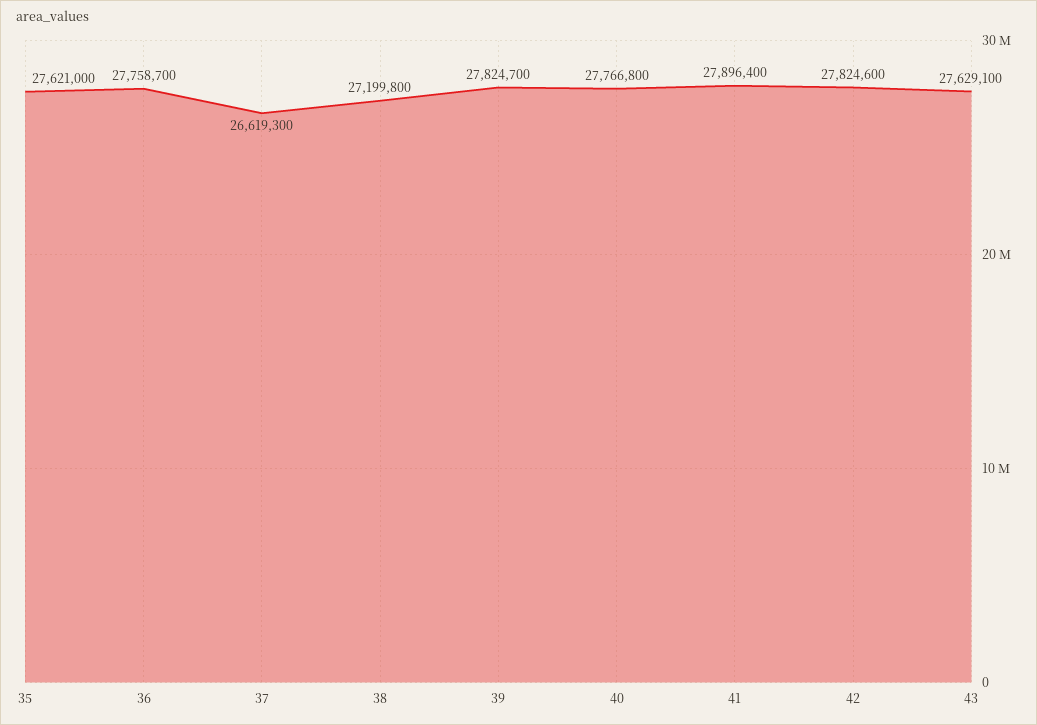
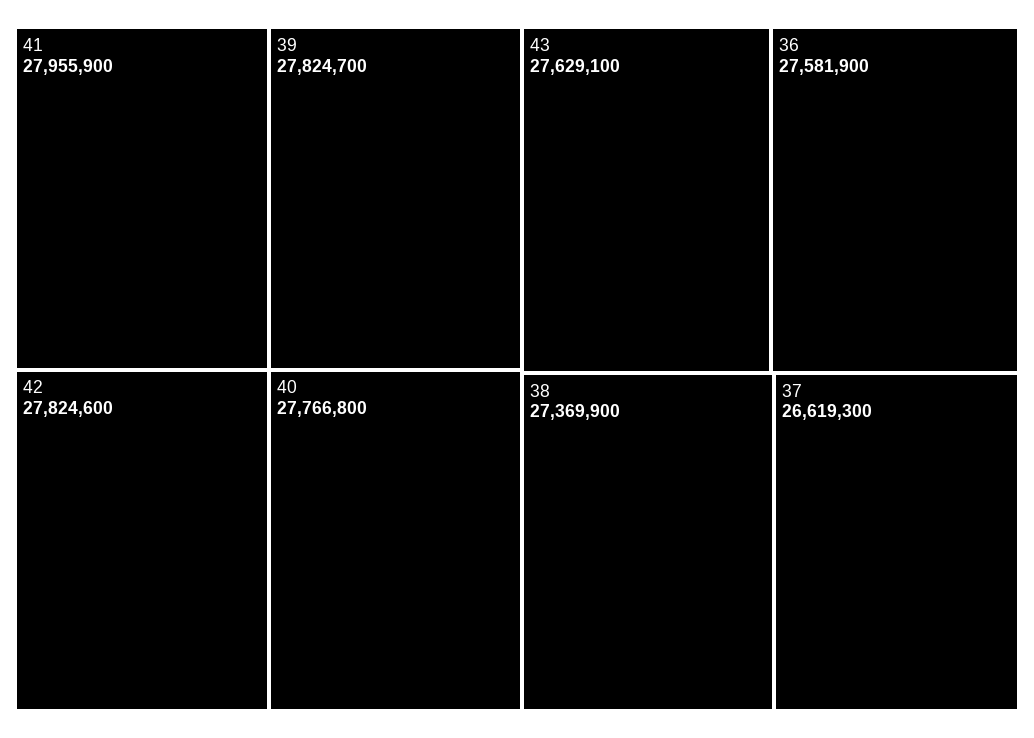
  {
-   "35": 27621000,
-   "36": 27758700,
+   "36": 27581900,
    "37": 26619300,
-   "38": 27199800,
+   "38": 27369900,
    "39": 27824700,
    "40": 27766800,
-   "41": 27896400,
+   "41": 27955900,
    "42": 27824600,
    "43": 27629100
  }

